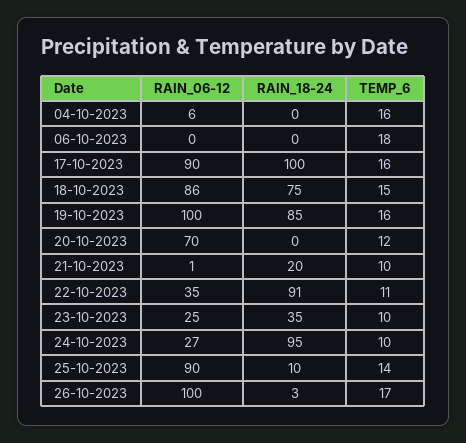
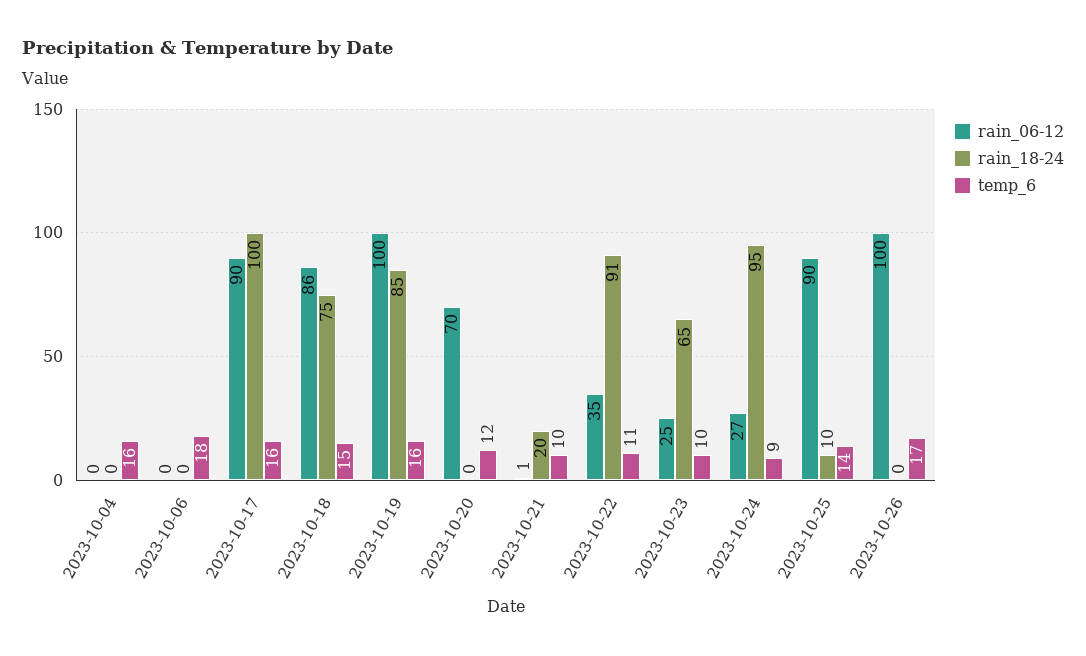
  {
    "RAIN_06-12": {
-     "04-10-2023": 6,
+     "04-10-2023": 0,
      "06-10-2023": 0,
      "17-10-2023": 90,
      "18-10-2023": 86,
      "19-10-2023": 100,
      "20-10-2023": 70,
      "21-10-2023": 1,
      "22-10-2023": 35,
      "23-10-2023": 25,
      "24-10-2023": 27,
      "25-10-2023": 90,
      "26-10-2023": 100
    },
    "RAIN_18-24": {
      "04-10-2023": 0,
      "06-10-2023": 0,
      "17-10-2023": 100,
      "18-10-2023": 75,
      "19-10-2023": 85,
      "20-10-2023": 0,
      "21-10-2023": 20,
      "22-10-2023": 91,
-     "23-10-2023": 35,
+     "23-10-2023": 65,
      "24-10-2023": 95,
      "25-10-2023": 10,
-     "26-10-2023": 3
+     "26-10-2023": 0
    },
    "TEMP_6": {
      "04-10-2023": 16,
      "06-10-2023": 18,
      "17-10-2023": 16,
      "18-10-2023": 15,
      "19-10-2023": 16,
      "20-10-2023": 12,
      "21-10-2023": 10,
      "22-10-2023": 11,
      "23-10-2023": 10,
-     "24-10-2023": 10,
+     "24-10-2023": 9,
      "25-10-2023": 14,
      "26-10-2023": 17
    }
  }

